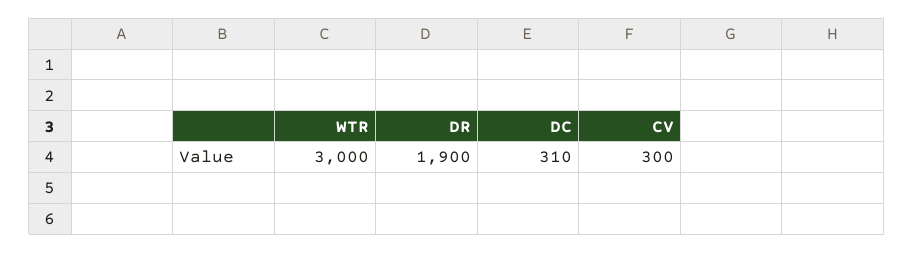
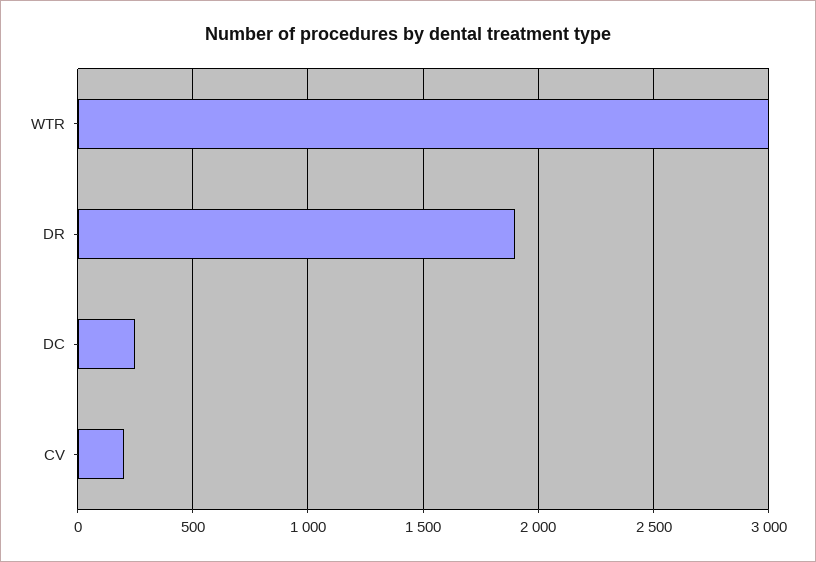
  {
    "WTR": 3000,
    "DR": 1900,
-   "DC": 310,
+   "DC": 250,
-   "CV": 300
+   "CV": 200
  }

